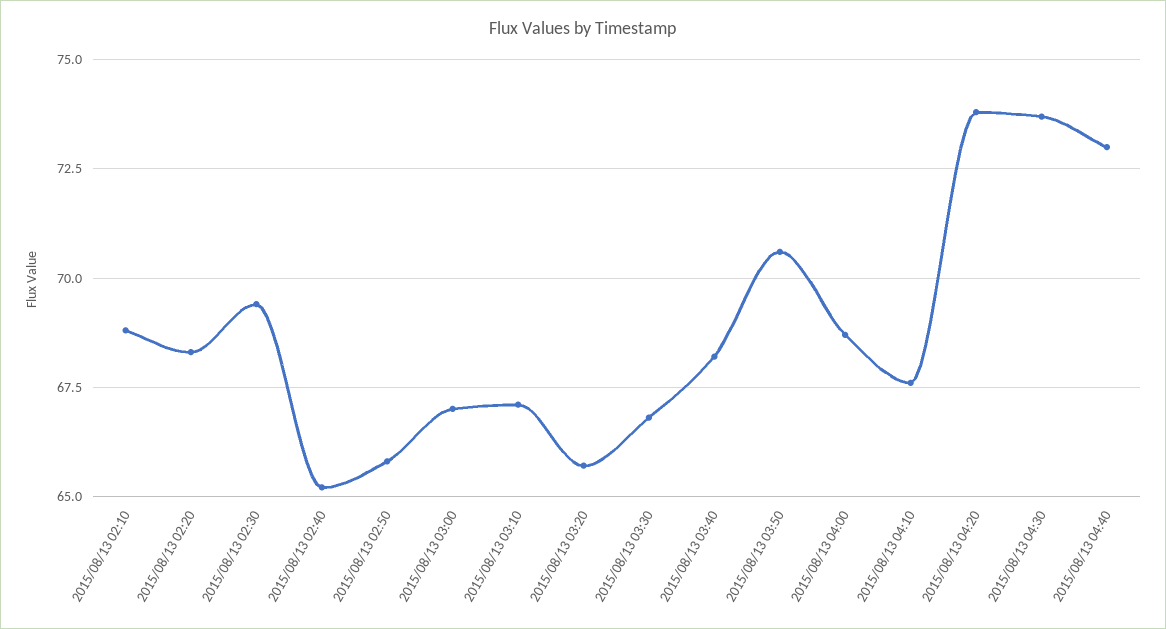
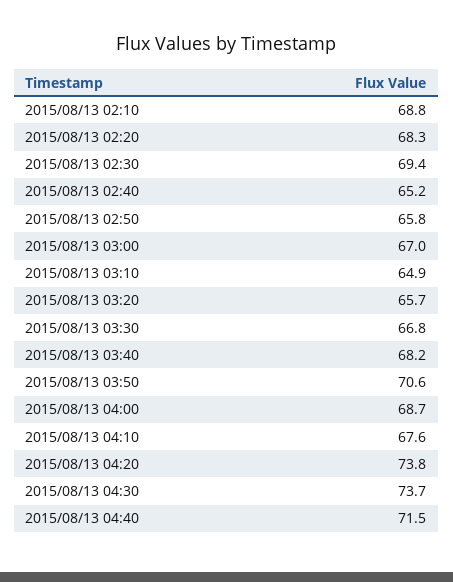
  {
    "2015/08/13 02:10": 68.8,
    "2015/08/13 02:20": 68.3,
    "2015/08/13 02:30": 69.4,
    "2015/08/13 02:40": 65.2,
    "2015/08/13 02:50": 65.8,
    "2015/08/13 03:00": 67,
-   "2015/08/13 03:10": 67,
+   "2015/08/13 03:10": 64.9,
    "2015/08/13 03:20": 65.7,
    "2015/08/13 03:30": 66.8,
    "2015/08/13 03:40": 68.2,
    "2015/08/13 03:50": 70.6,
    "2015/08/13 04:00": 68.7,
    "2015/08/13 04:10": 67.6,
    "2015/08/13 04:20": 73.8,
    "2015/08/13 04:30": 73.7,
-   "2015/08/13 04:40": 73
+   "2015/08/13 04:40": 71.5
  }

